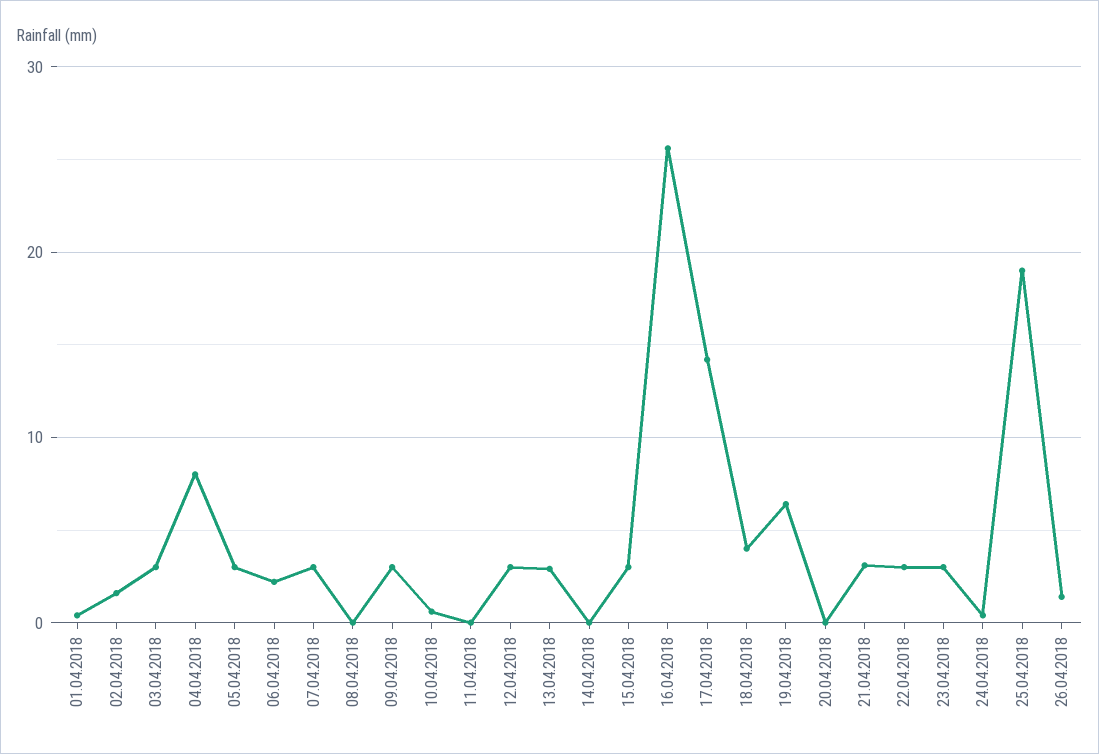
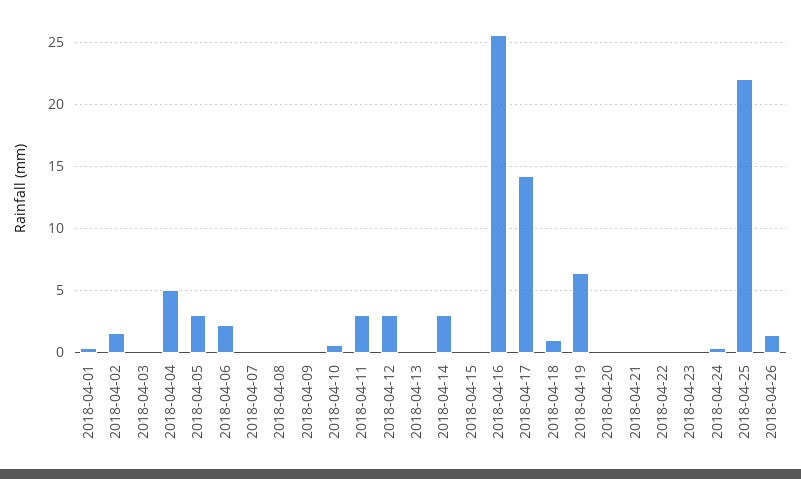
  {
    "01.04.2018": 0.5,
    "02.04.2018": 1.5,
-   "03.04.2018": 3,
+   "03.04.2018": 0,
-   "04.04.2018": 8,
+   "04.04.2018": 5,
    "05.04.2018": 3,
    "06.04.2018": 2,
-   "07.04.2018": 3,
+   "07.04.2018": 0,
    "08.04.2018": 0,
-   "09.04.2018": 3,
+   "09.04.2018": 0,
    "10.04.2018": 0.5,
-   "11.04.2018": 0,
+   "11.04.2018": 3,
    "12.04.2018": 3,
-   "13.04.2018": 3,
+   "13.04.2018": 0,
-   "14.04.2018": 0,
+   "14.04.2018": 3,
-   "15.04.2018": 3,
+   "15.04.2018": 0,
    "16.04.2018": 25.5,
    "17.04.2018": 14,
-   "18.04.2018": 4,
+   "18.04.2018": 1,
    "19.04.2018": 6.5,
    "20.04.2018": 0,
-   "21.04.2018": 3,
+   "21.04.2018": 0,
-   "22.04.2018": 3,
+   "22.04.2018": 0,
-   "23.04.2018": 3,
+   "23.04.2018": 0,
    "24.04.2018": 0.5,
-   "25.04.2018": 19,
+   "25.04.2018": 22,
    "26.04.2018": 1.5
  }

